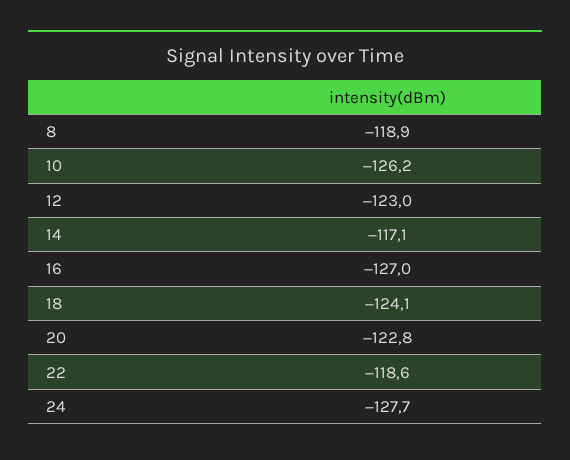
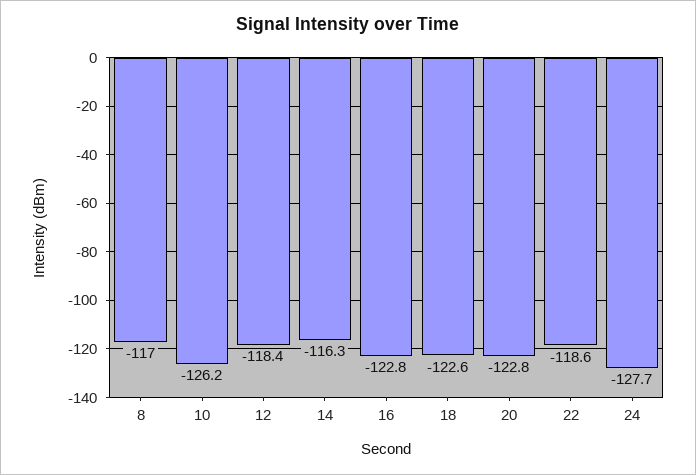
  {
-   "8": -118.9,
+   "8": -117,
    "10": -126.2,
-   "12": -123,
+   "12": -118.4,
-   "14": -117.1,
+   "14": -116.3,
-   "16": -127,
+   "16": -122.8,
-   "18": -124.1,
+   "18": -122.6,
    "20": -122.8,
    "22": -118.6,
    "24": -127.7
  }

